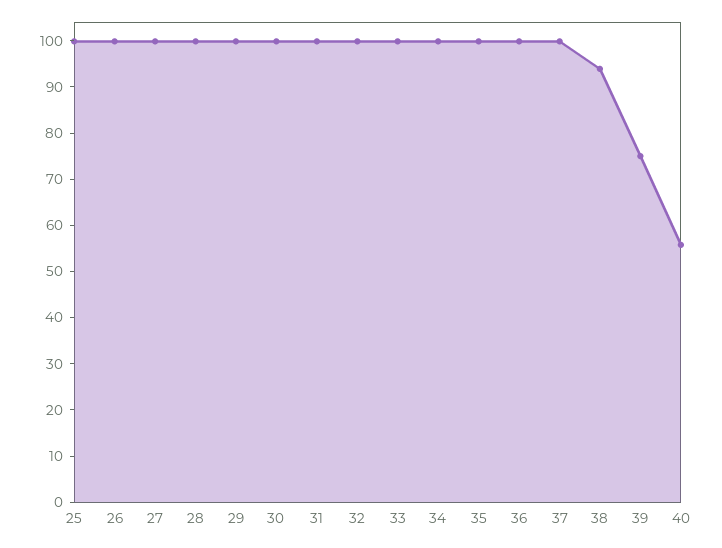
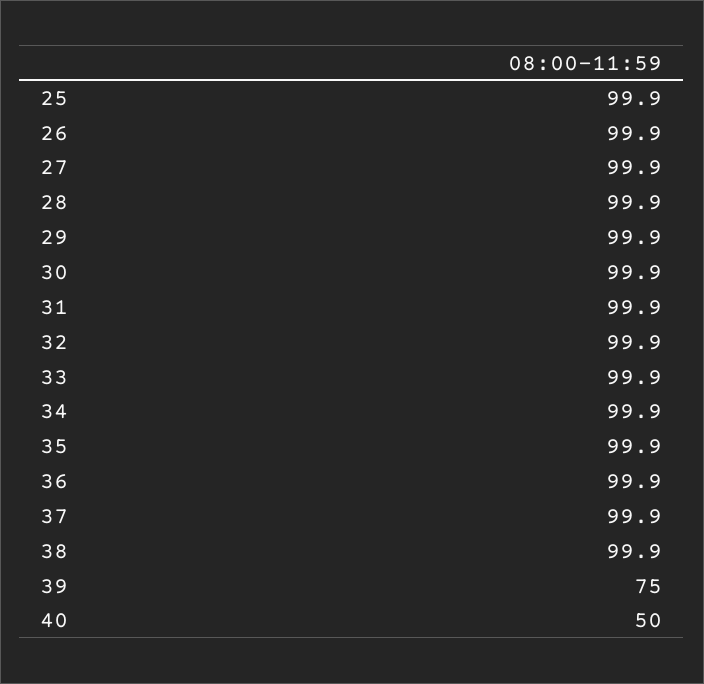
  {
    "25": 99.9,
    "26": 99.9,
    "27": 99.9,
    "28": 99.9,
    "29": 99.9,
    "30": 99.9,
    "31": 99.9,
    "32": 99.9,
    "33": 99.9,
    "34": 99.9,
    "35": 99.9,
    "36": 99.9,
    "37": 99.9,
-   "38": 94,
+   "38": 99.9,
    "39": 75,
-   "40": 56
+   "40": 50
  }

